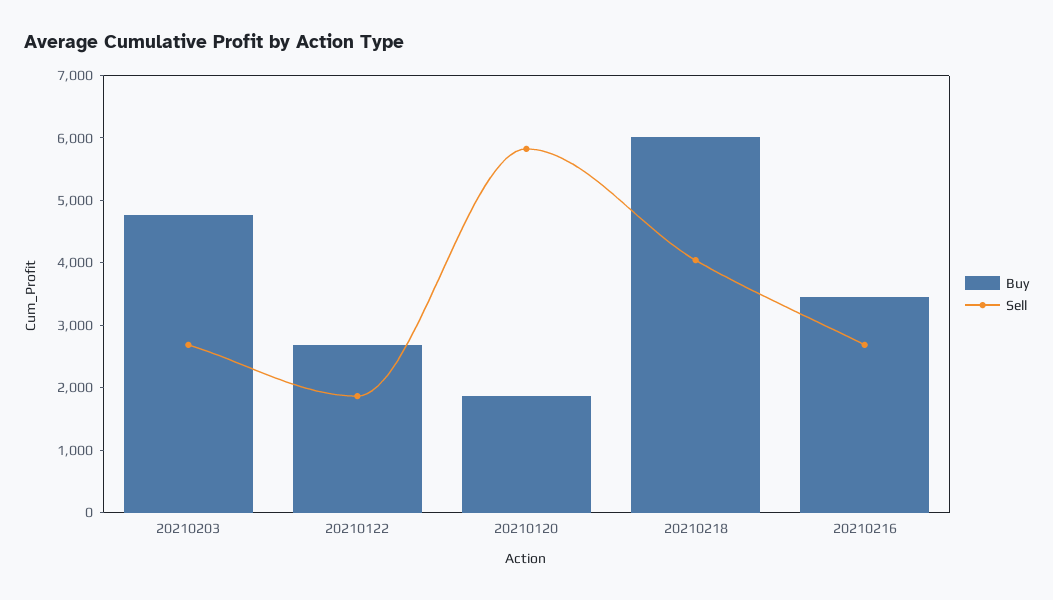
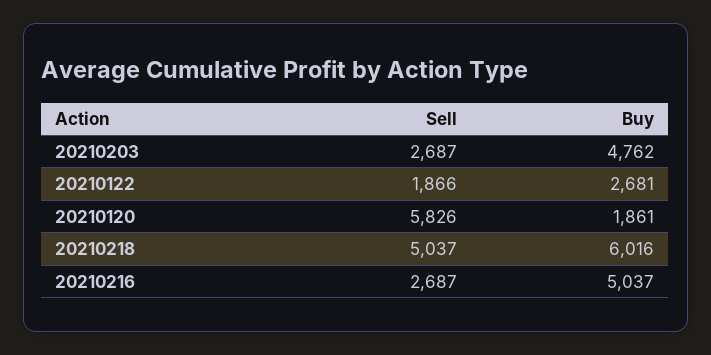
  {
    "Buy": {
      "20210203": 4762,
      "20210122": 2681,
      "20210120": 1861,
      "20210218": 6016,
-     "20210216": 3400
+     "20210216": 5037
    },
    "Sell": {
      "20210203": 2687,
      "20210122": 1866,
      "20210120": 5826,
-     "20210218": 4000,
+     "20210218": 5037,
      "20210216": 2687
    }
  }

